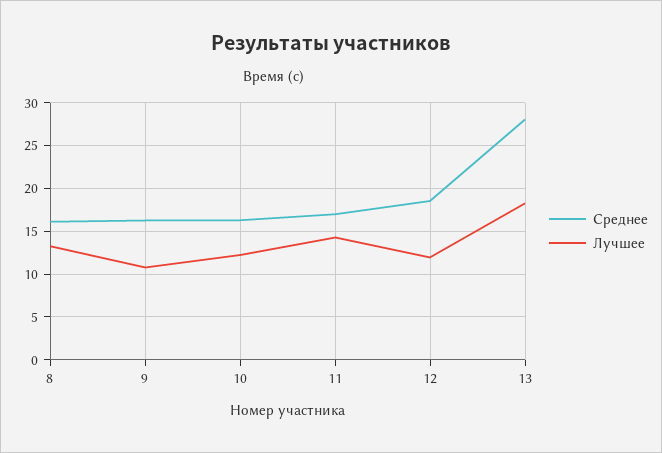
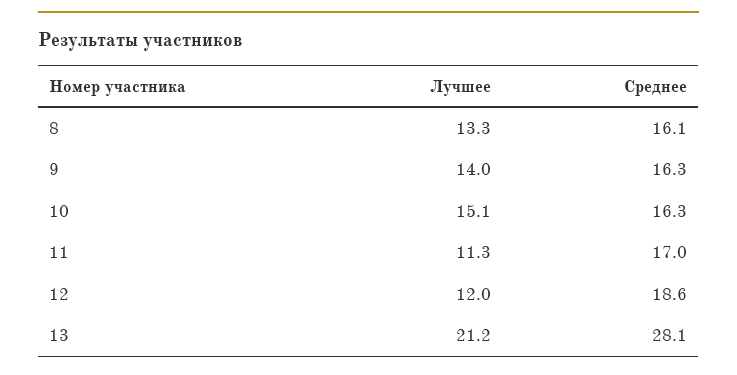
  {
    "Среднее": {
      "8": 16.1,
      "9": 16.3,
      "10": 16.3,
      "11": 17,
      "12": 18.6,
      "13": 28.1
    },
    "Лучшее": {
      "8": 13.3,
-     "9": 11,
+     "9": 14,
-     "10": 12,
+     "10": 15.1,
-     "11": 14,
+     "11": 11.3,
      "12": 12,
-     "13": 18
+     "13": 21.2
    }
  }

